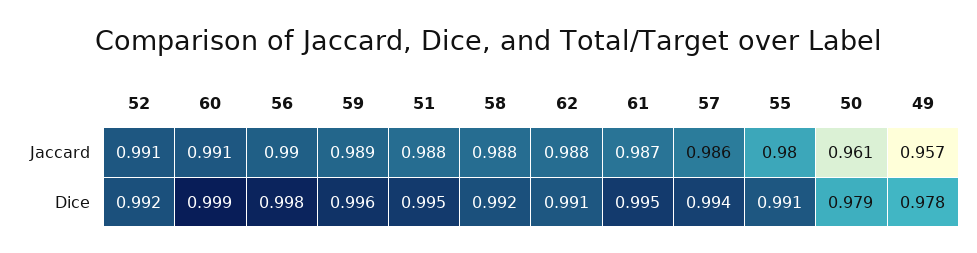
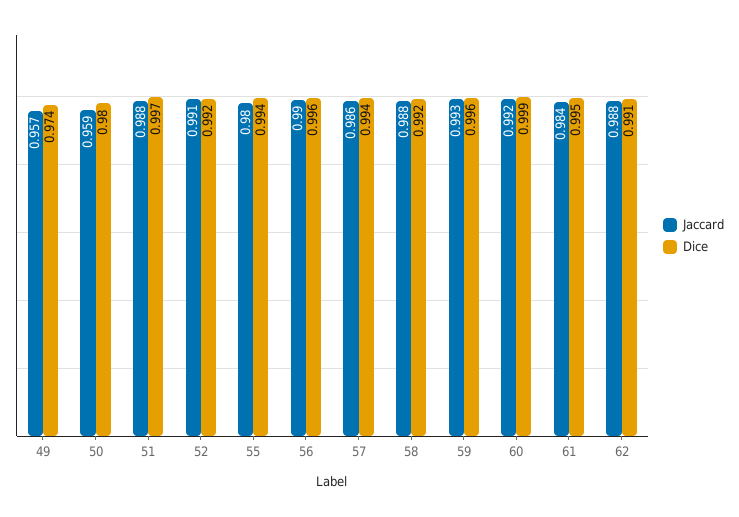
  {
    "Jaccard": {
      "52": 0.991,
-     "60": 0.991,
+     "60": 0.992,
      "56": 0.99,
-     "59": 0.989,
+     "59": 0.993,
      "51": 0.988,
      "58": 0.988,
      "62": 0.988,
-     "61": 0.987,
+     "61": 0.984,
      "57": 0.986,
      "55": 0.98,
-     "50": 0.961,
+     "50": 0.959,
      "49": 0.957
    },
    "Dice": {
      "52": 0.992,
      "60": 0.999,
-     "56": 0.998,
+     "56": 0.996,
      "59": 0.996,
-     "51": 0.995,
+     "51": 0.997,
      "58": 0.992,
      "62": 0.991,
      "61": 0.995,
      "57": 0.994,
-     "55": 0.991,
+     "55": 0.994,
-     "50": 0.979,
+     "50": 0.98,
-     "49": 0.978
+     "49": 0.974
    }
  }

